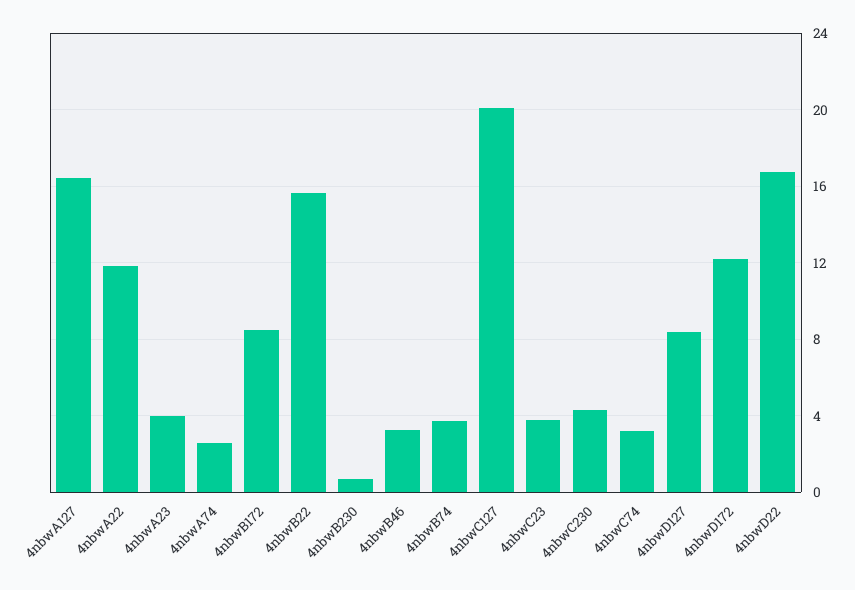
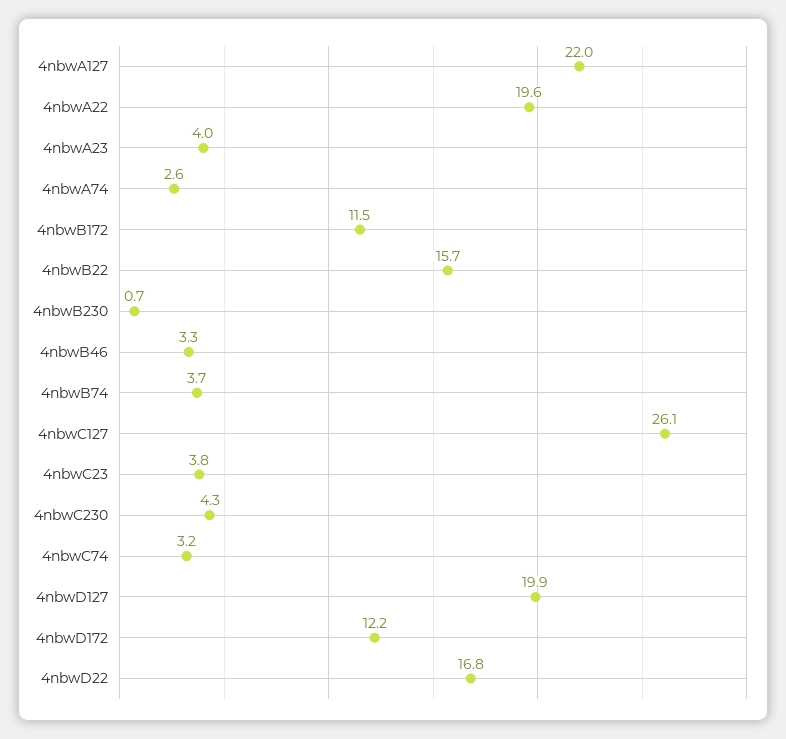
  {
-   "4nbwA127": 16.5,
+   "4nbwA127": 22,
-   "4nbwA22": 12,
+   "4nbwA22": 19.6,
    "4nbwA23": 4,
    "4nbwA74": 2.6,
-   "4nbwB172": 8.5,
+   "4nbwB172": 11.5,
    "4nbwB22": 15.7,
    "4nbwB230": 0.7,
    "4nbwB46": 3.3,
    "4nbwB74": 3.7,
-   "4nbwC127": 20,
+   "4nbwC127": 26.1,
    "4nbwC23": 3.8,
    "4nbwC230": 4.3,
    "4nbwC74": 3.2,
-   "4nbwD127": 8.5,
+   "4nbwD127": 19.9,
    "4nbwD172": 12.2,
    "4nbwD22": 16.8
  }

